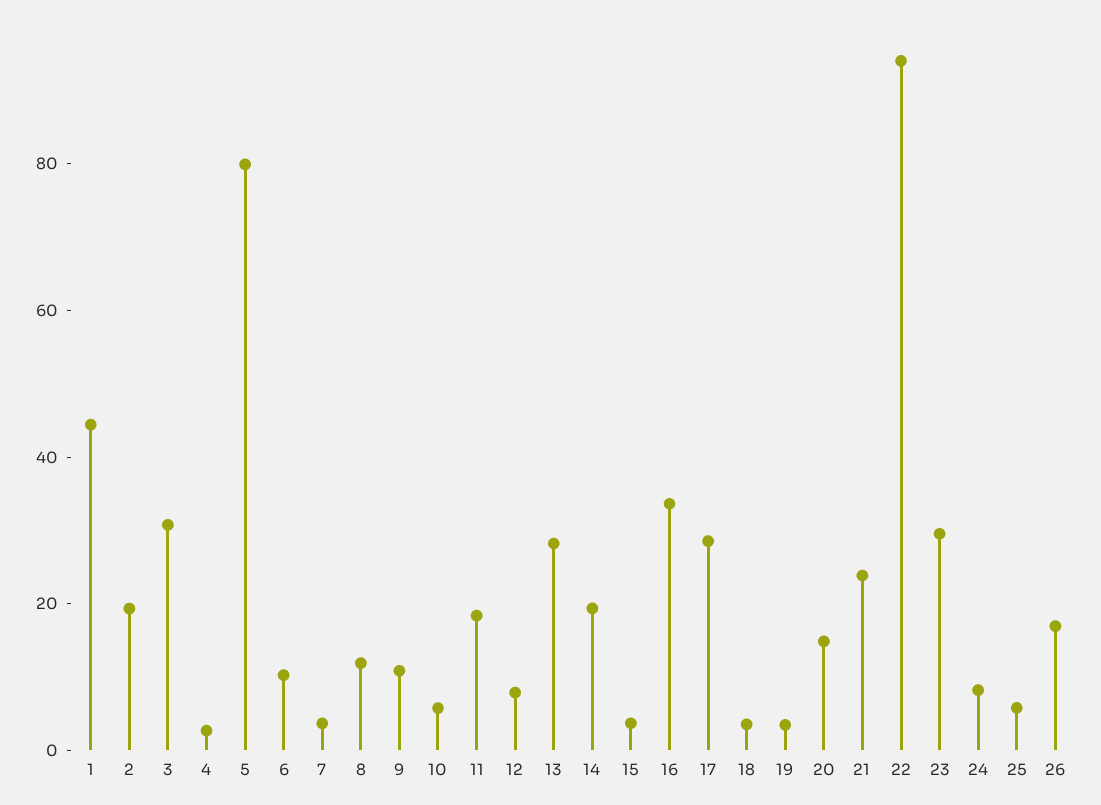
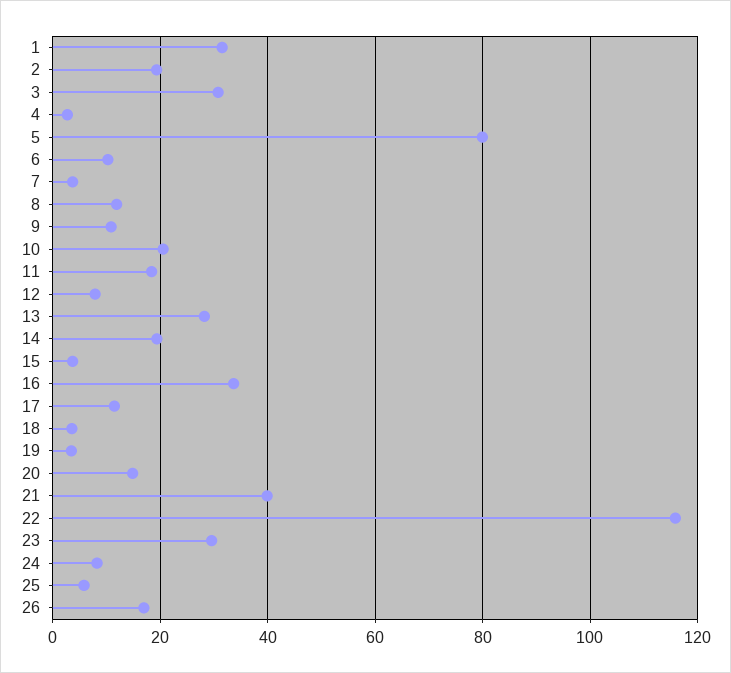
  {
-   "1": 45,
+   "1": 32,
    "2": 20,
    "3": 30,
    "4": 2,
    "5": 80,
    "6": 10,
    "7": 4,
    "8": 12,
    "9": 10,
-   "10": 5,
+   "10": 20,
    "11": 18,
    "12": 8,
    "13": 28,
    "14": 20,
    "15": 4,
    "16": 34,
-   "17": 30,
+   "17": 12,
    "18": 4,
    "19": 4,
    "20": 14,
-   "21": 25,
+   "21": 40,
-   "22": 95,
+   "22": 116,
    "23": 30,
    "24": 8,
    "25": 6,
    "26": 16
  }

